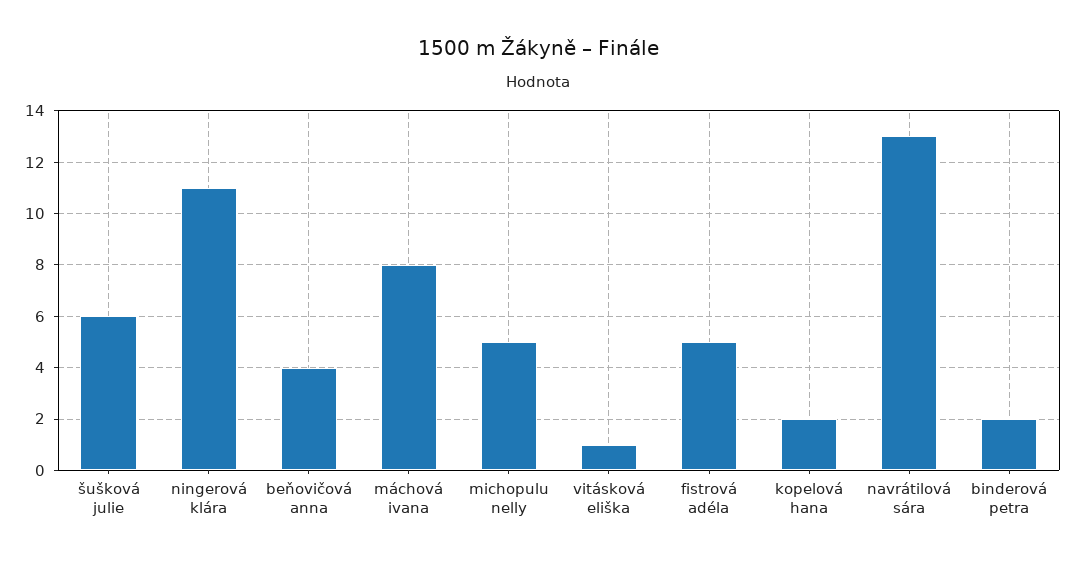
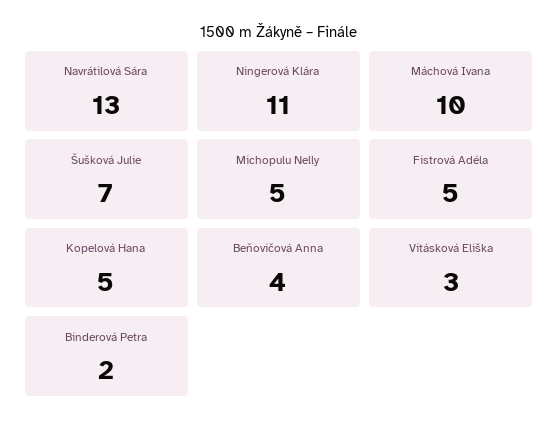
  {
-   "šušková julie": 6,
+   "šušková julie": 7,
    "ningerová klára": 11,
    "beňovičová anna": 4,
-   "máchová ivana": 8,
+   "máchová ivana": 10,
    "michopulu nelly": 5,
-   "vitásková eliška": 1,
+   "vitásková eliška": 3,
    "fistrová adéla": 5,
-   "kopelová hana": 2,
+   "kopelová hana": 5,
    "navrátilová sára": 13,
    "binderová petra": 2
  }

